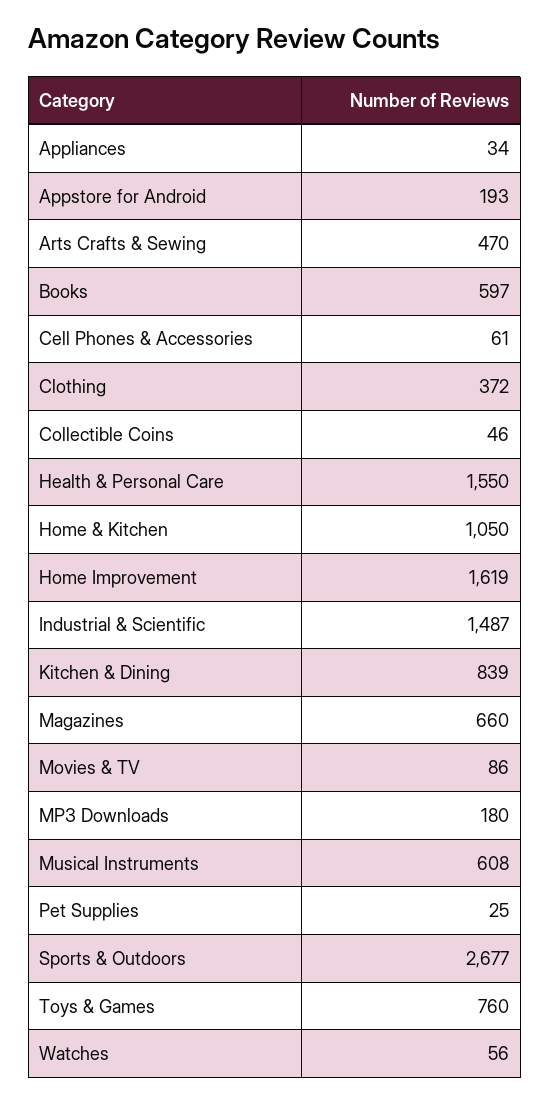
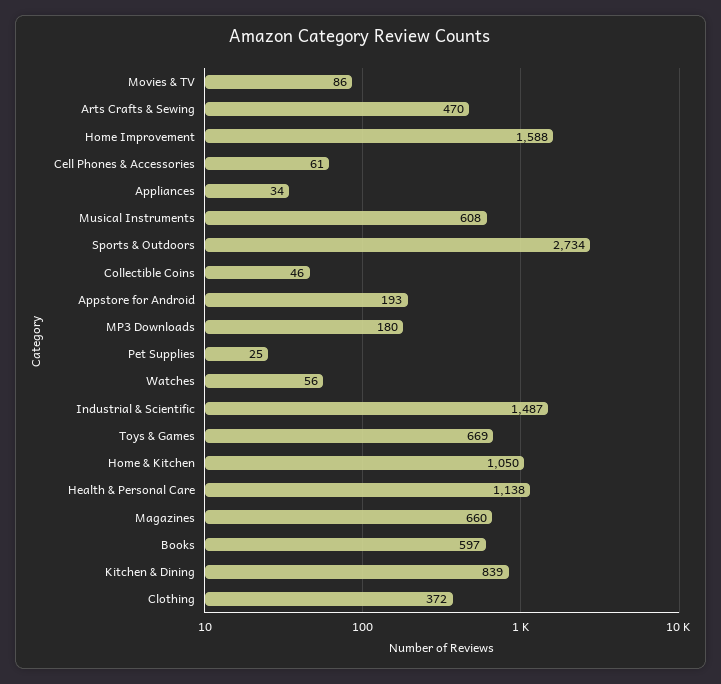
  {
    "Appliances": 34,
    "Appstore for Android": 193,
    "Arts Crafts & Sewing": 470,
    "Books": 597,
    "Cell Phones & Accessories": 61,
    "Clothing": 372,
    "Collectible Coins": 46,
-   "Health & Personal Care": 1550,
+   "Health & Personal Care": 1138,
    "Home & Kitchen": 1050,
-   "Home Improvement": 1619,
+   "Home Improvement": 1588,
    "Industrial & Scientific": 1487,
    "Kitchen & Dining": 839,
    "Magazines": 660,
    "Movies & TV": 86,
    "MP3 Downloads": 180,
    "Musical Instruments": 608,
    "Pet Supplies": 25,
-   "Sports & Outdoors": 2677,
+   "Sports & Outdoors": 2734,
-   "Toys & Games": 760,
+   "Toys & Games": 669,
    "Watches": 56
  }

